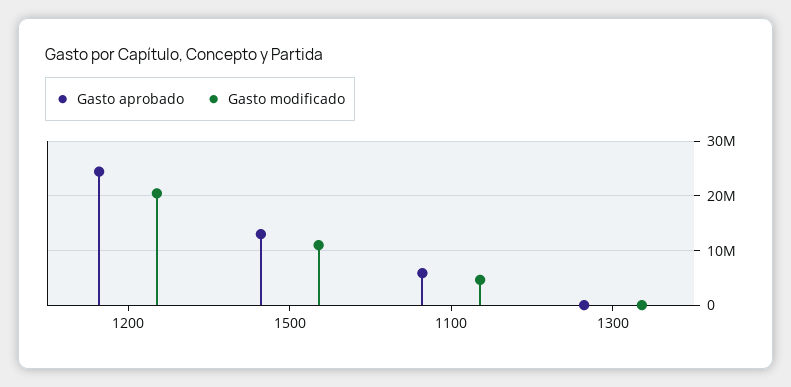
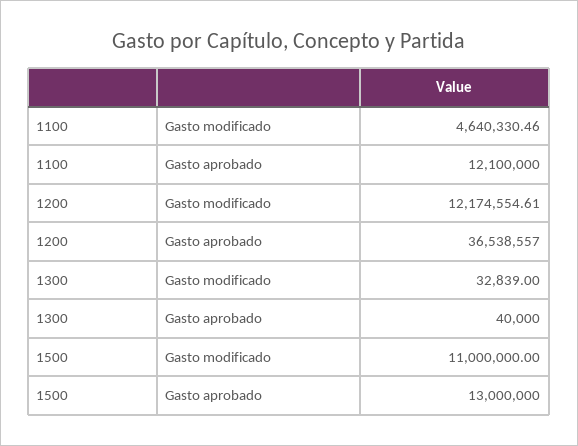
  {
    "Gasto aprobado": {
-     "1200": 24000000,
+     "1200": 36538557,
      "1500": 13000000,
-     "1100": 6000000,
+     "1100": 12100000,
      "1300": 40000
    },
    "Gasto modificado": {
-     "1200": 20000000,
+     "1200": 12174554.61,
      "1500": 11000000,
      "1100": 4640330.46,
      "1300": 32839
    }
  }

